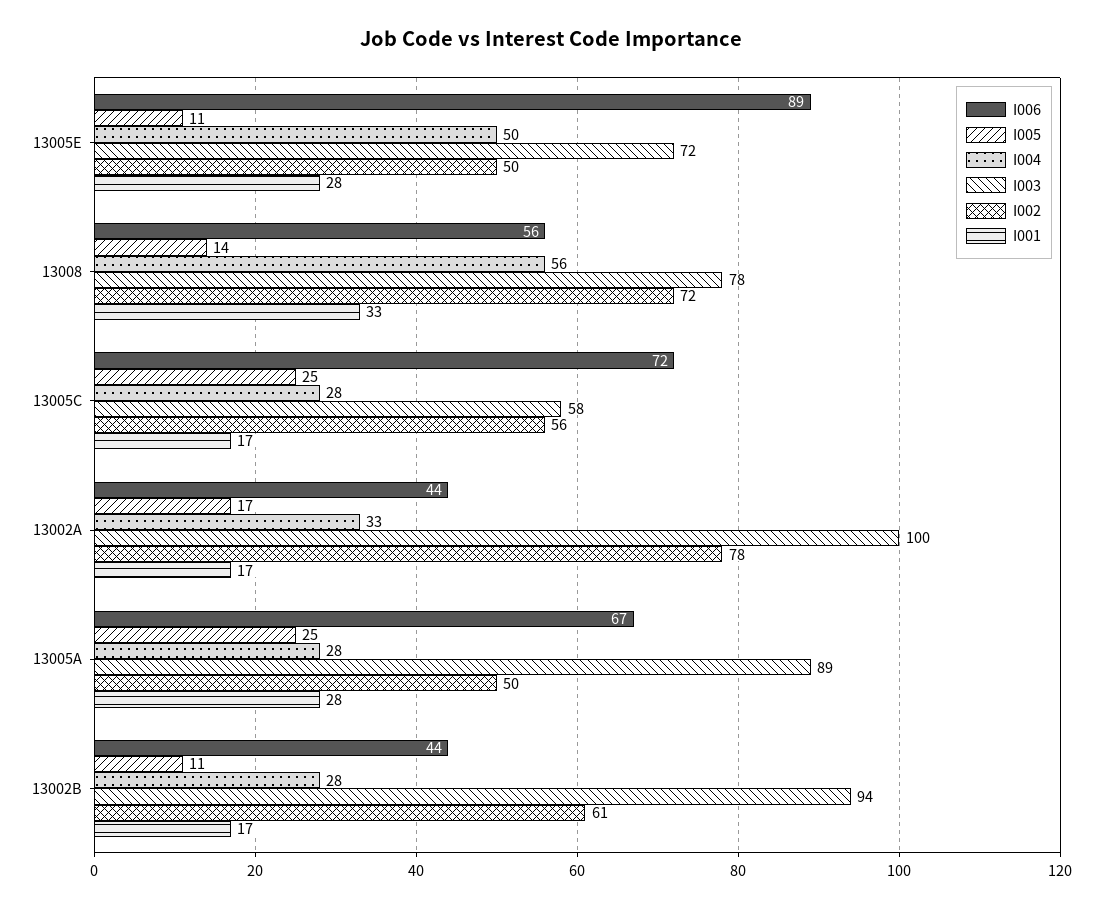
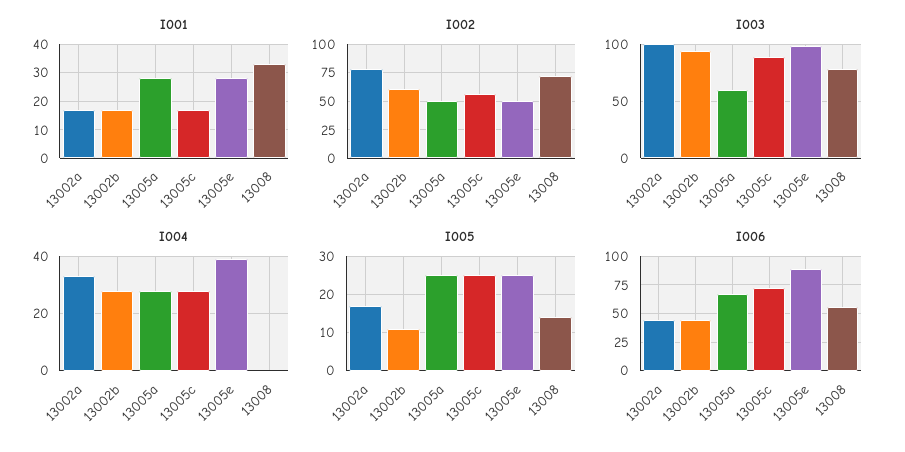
  {
    "I006": {
      "13005E": 89,
      "13008": 56,
      "13005C": 72,
      "13002A": 44,
      "13005A": 67,
      "13002B": 44
    },
    "I005": {
-     "13005E": 11,
+     "13005E": 25,
      "13008": 14,
      "13005C": 25,
      "13002A": 17,
      "13005A": 25,
      "13002B": 11
    },
    "I004": {
-     "13005E": 50,
+     "13005E": 40,
-     "13008": 56,
+     "13008": 0,
      "13005C": 28,
      "13002A": 33,
      "13005A": 28,
      "13002B": 28
    },
    "I003": {
-     "13005E": 72,
+     "13005E": 100,
      "13008": 78,
-     "13005C": 58,
+     "13005C": 90,
      "13002A": 100,
-     "13005A": 89,
+     "13005A": 60,
      "13002B": 94
    },
    "I002": {
      "13005E": 50,
      "13008": 72,
      "13005C": 56,
      "13002A": 78,
      "13005A": 50,
      "13002B": 61
    },
    "I001": {
      "13005E": 28,
      "13008": 33,
      "13005C": 17,
      "13002A": 17,
      "13005A": 28,
      "13002B": 17
    }
  }

